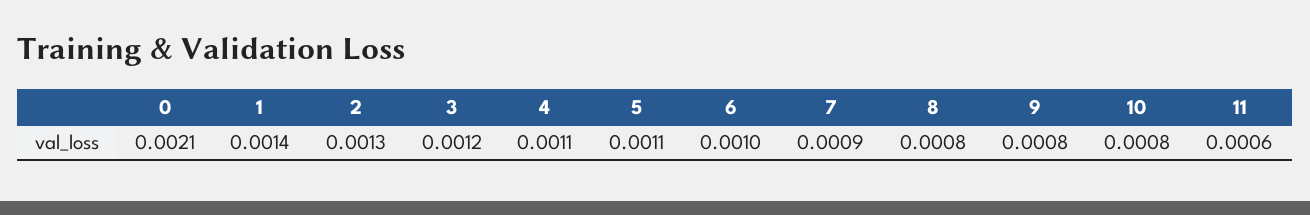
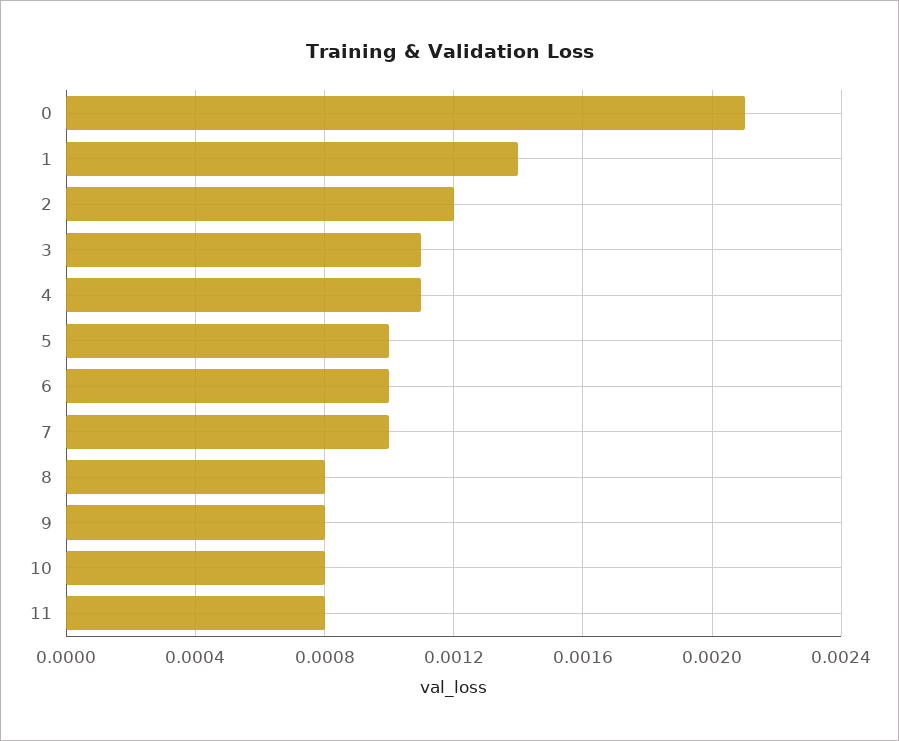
  {
    "0": 0.0021,
    "1": 0.0014,
-   "2": 0.0013,
+   "2": 0.0012,
-   "3": 0.0012,
+   "3": 0.0011,
    "4": 0.0011,
-   "5": 0.0011,
+   "5": 0.001,
    "6": 0.001,
-   "7": 0.0009,
+   "7": 0.001,
    "8": 0.0008,
    "9": 0.0008,
    "10": 0.0008,
-   "11": 0.0006
+   "11": 0.0008
  }

